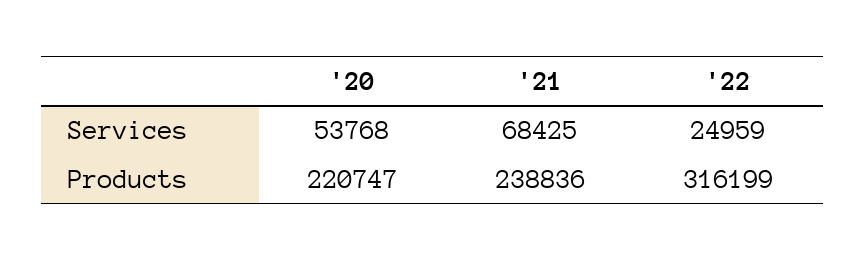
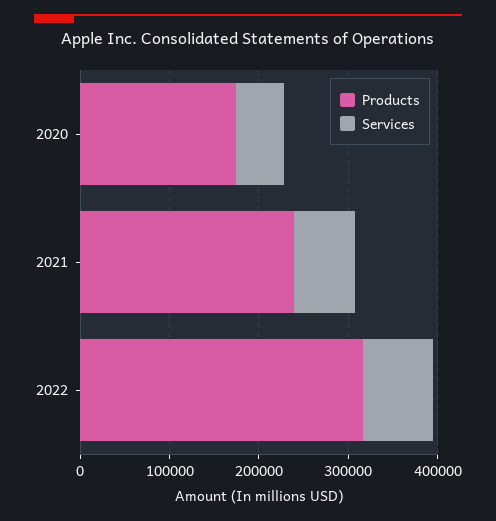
  {
    "Services": {
      "'20": 53768,
      "'21": 68425,
-     "'22": 24959
+     "'22": 80000
    },
    "Products": {
-     "'20": 220747,
+     "'20": 180000,
      "'21": 238836,
      "'22": 316199
    }
  }

